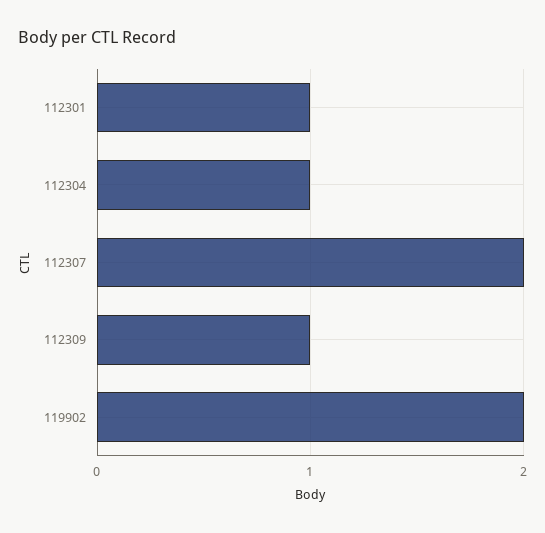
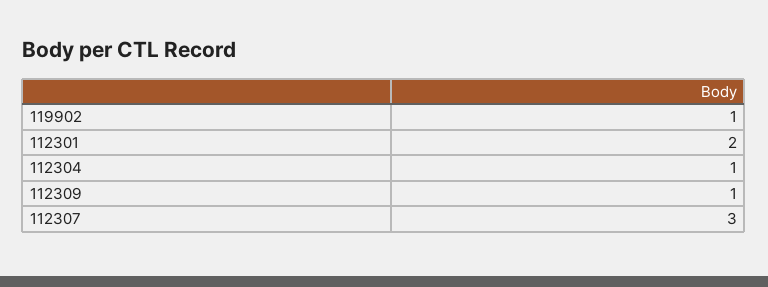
  {
-   "112301": 1,
+   "112301": 2,
    "112304": 1,
-   "112307": 2,
+   "112307": 3,
    "112309": 1,
-   "119902": 2
+   "119902": 1
  }

